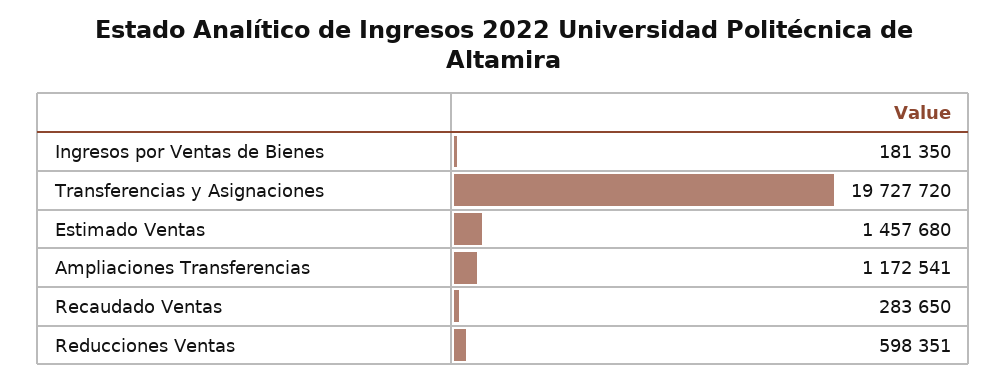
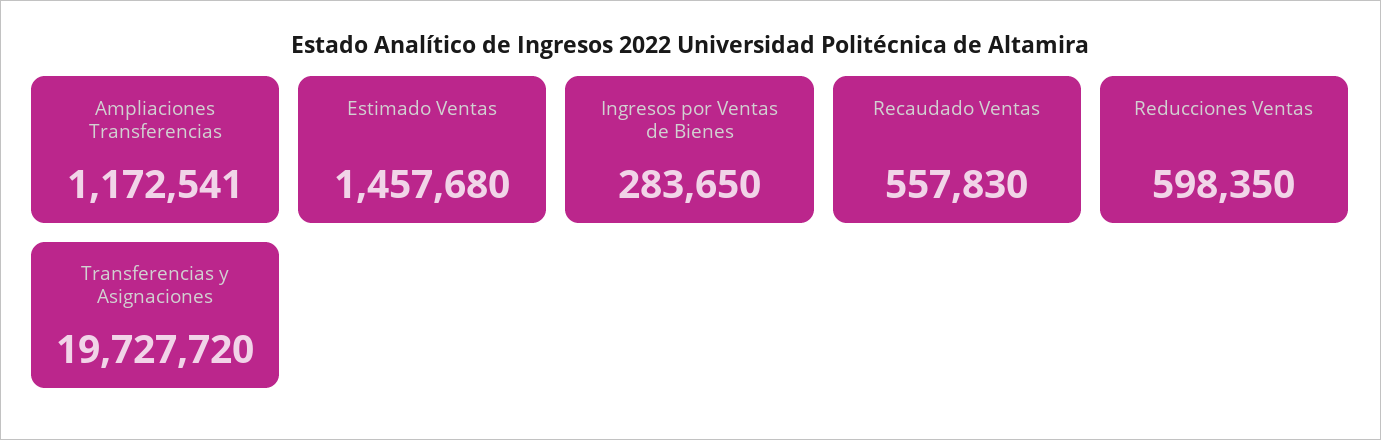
  {
-   "Ingresos por Ventas de Bienes": 181350,
+   "Ingresos por Ventas de Bienes": 283650,
    "Transferencias y Asignaciones": 19727720,
    "Estimado Ventas": 1457680,
    "Ampliaciones Transferencias": 1172541,
-   "Recaudado Ventas": 283650,
+   "Recaudado Ventas": 557830,
-   "Reducciones Ventas": 598351
+   "Reducciones Ventas": 598350
  }

